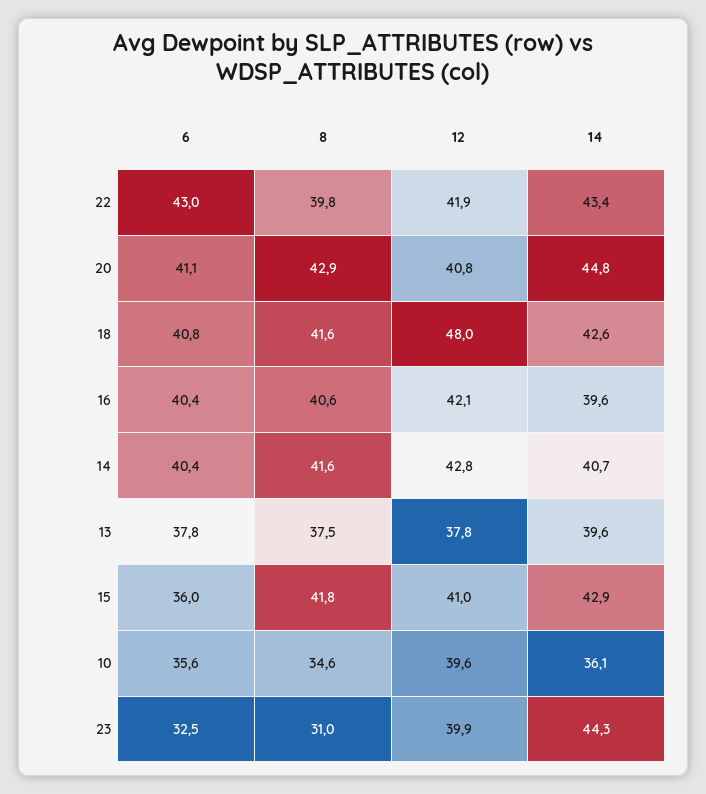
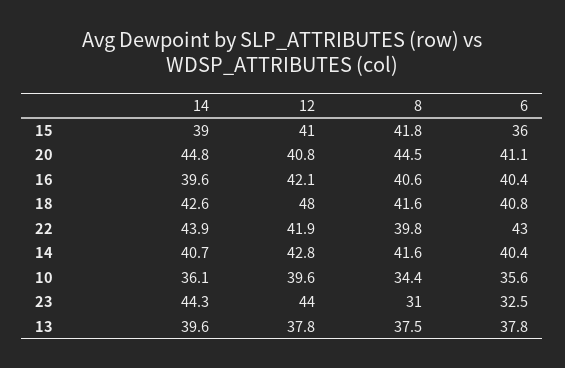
  {
    "6": {
      "22": 43,
      "20": 41.1,
      "18": 40.8,
      "16": 40.4,
      "14": 40.4,
      "13": 37.8,
      "15": 36,
      "10": 35.6,
      "23": 32.5
    },
    "8": {
      "22": 39.8,
-     "20": 42.9,
+     "20": 44.5,
      "18": 41.6,
      "16": 40.6,
      "14": 41.6,
      "13": 37.5,
      "15": 41.8,
-     "10": 34.6,
+     "10": 34.4,
      "23": 31
    },
    "12": {
      "22": 41.9,
      "20": 40.8,
      "18": 48,
      "16": 42.1,
      "14": 42.8,
      "13": 37.8,
      "15": 41,
      "10": 39.6,
-     "23": 39.9
+     "23": 44
    },
    "14": {
-     "22": 43.4,
+     "22": 43.9,
      "20": 44.8,
      "18": 42.6,
      "16": 39.6,
      "14": 40.7,
      "13": 39.6,
-     "15": 42.9,
+     "15": 39,
      "10": 36.1,
      "23": 44.3
    }
  }

